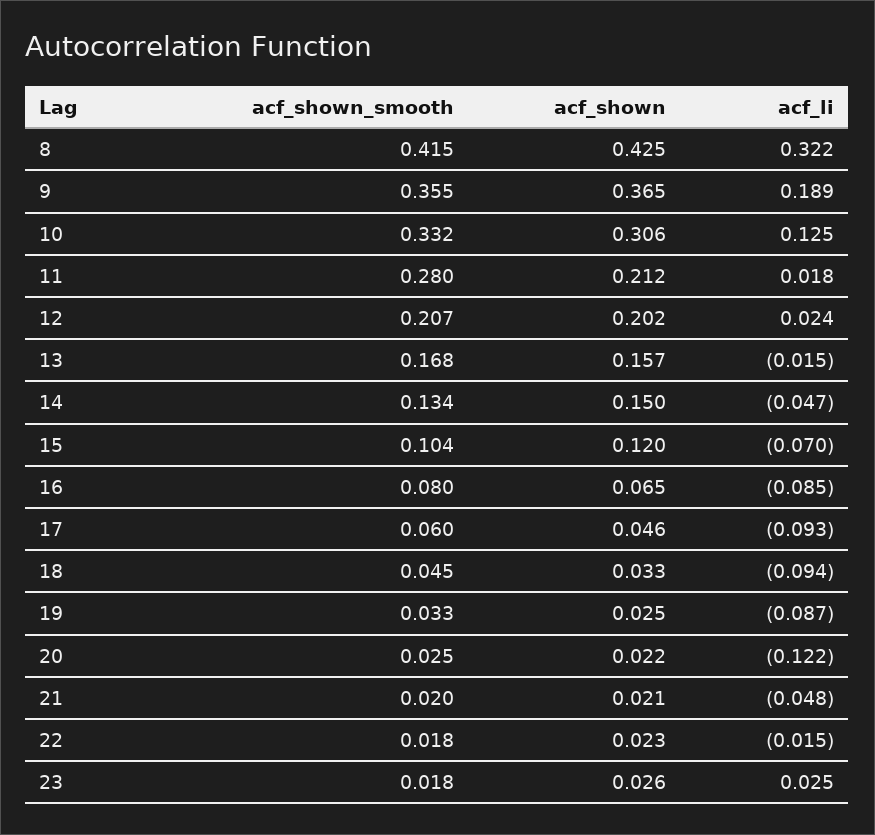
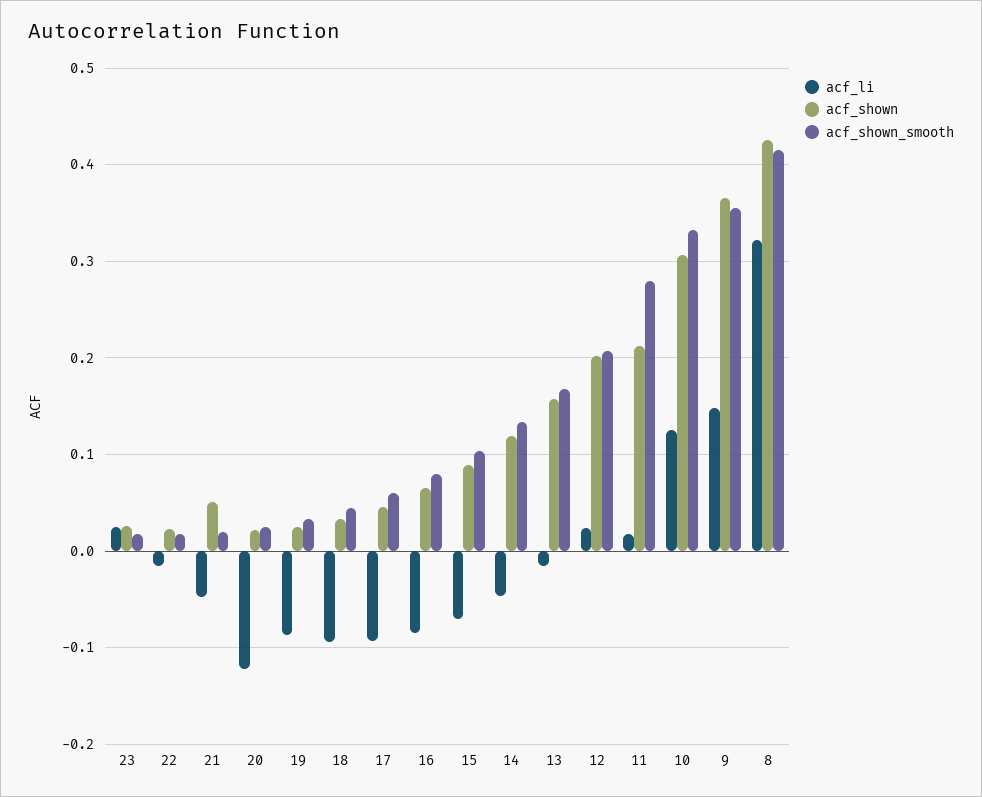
  {
    "acf_shown_smooth": {
      "8": 0.415,
      "9": 0.355,
      "10": 0.332,
      "11": 0.28,
      "12": 0.207,
      "13": 0.168,
      "14": 0.134,
      "15": 0.104,
      "16": 0.08,
      "17": 0.06,
      "18": 0.045,
      "19": 0.033,
      "20": 0.025,
      "21": 0.02,
      "22": 0.018,
      "23": 0.018
    },
    "acf_shown": {
      "8": 0.425,
      "9": 0.365,
      "10": 0.306,
      "11": 0.212,
      "12": 0.202,
      "13": 0.157,
-     "14": 0.15,
+     "14": 0.12,
-     "15": 0.12,
+     "15": 0.09,
      "16": 0.065,
      "17": 0.046,
      "18": 0.033,
      "19": 0.025,
      "20": 0.022,
-     "21": 0.021,
+     "21": 0.05,
      "22": 0.023,
      "23": 0.026
    },
    "acf_li": {
      "8": 0.322,
-     "9": 0.189,
+     "9": 0.15,
      "10": 0.125,
      "11": 0.018,
      "12": 0.024,
      "13": -0.015,
      "14": -0.047,
      "15": -0.07,
      "16": -0.085,
      "17": -0.093,
      "18": -0.094,
      "19": -0.087,
      "20": -0.122,
      "21": -0.048,
      "22": -0.015,
      "23": 0.025
    }
  }

